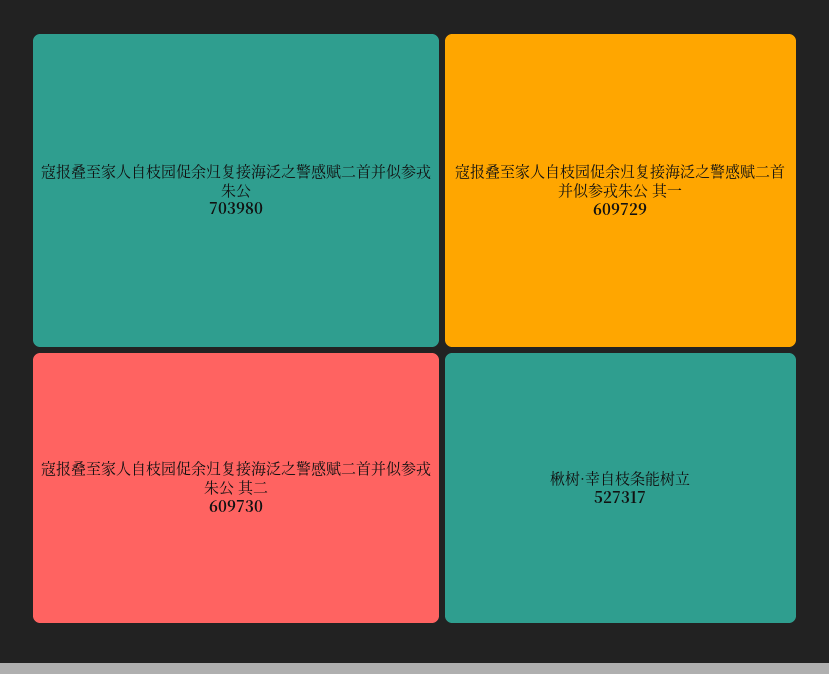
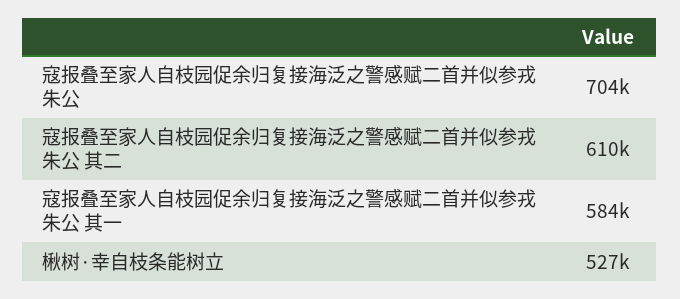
  {
    "寇报叠至家人自枝园促余归复接海泛之警感赋二首并似参戎朱公": 703980,
    "寇报叠至家人自枝园促余归复接海泛之警感赋二首并似参戎朱公 其二": 609730,
-   "寇报叠至家人自枝园促余归复接海泛之警感赋二首并似参戎朱公 其一": 609729,
+   "寇报叠至家人自枝园促余归复接海泛之警感赋二首并似参戎朱公 其一": 584000,
    "楸树·幸自枝条能树立": 527317
  }

